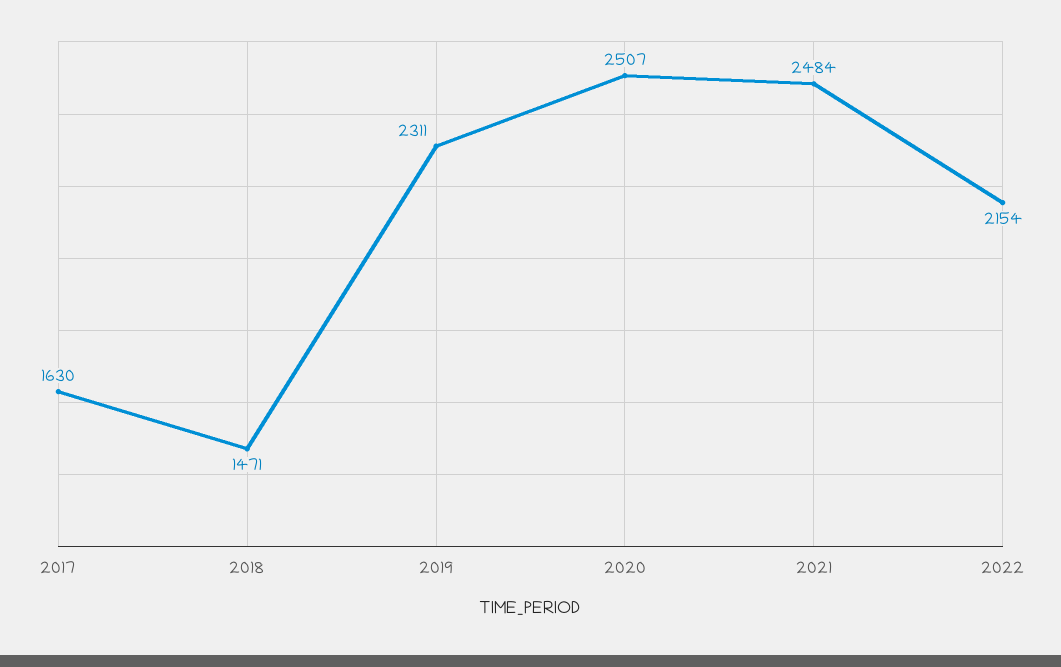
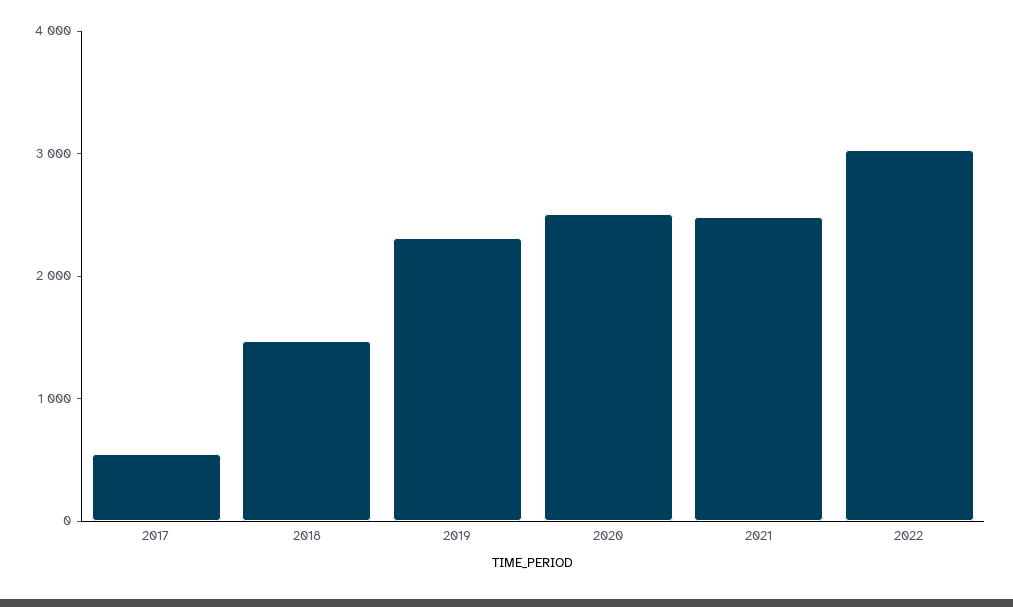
  {
-   "2017": 1630,
+   "2017": 600,
    "2018": 1471,
    "2019": 2311,
    "2020": 2507,
    "2021": 2484,
-   "2022": 2154
+   "2022": 3000
  }

